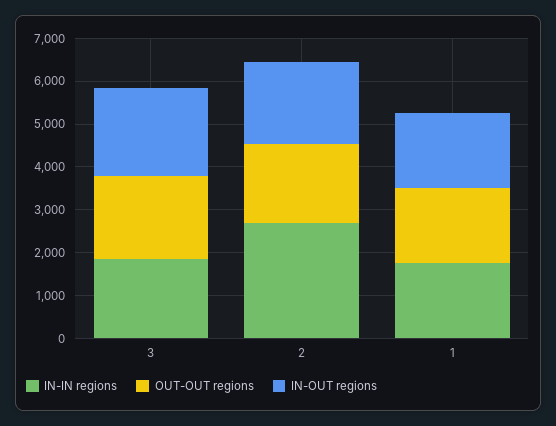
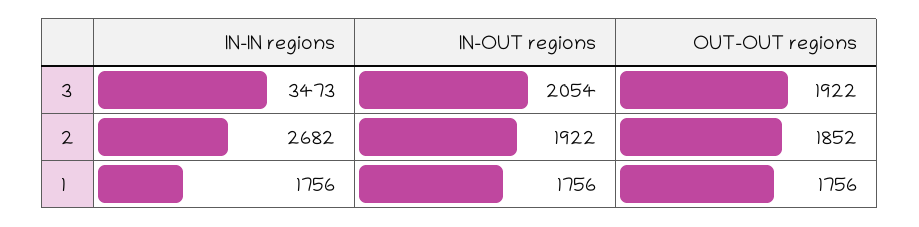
  {
    "IN-IN regions": {
-     "3": 1800,
+     "3": 3473,
      "2": 2682,
      "1": 1756
    },
    "OUT-OUT regions": {
      "3": 1922,
      "2": 1852,
      "1": 1756
    },
    "IN-OUT regions": {
      "3": 2054,
      "2": 1922,
      "1": 1756
    }
  }

